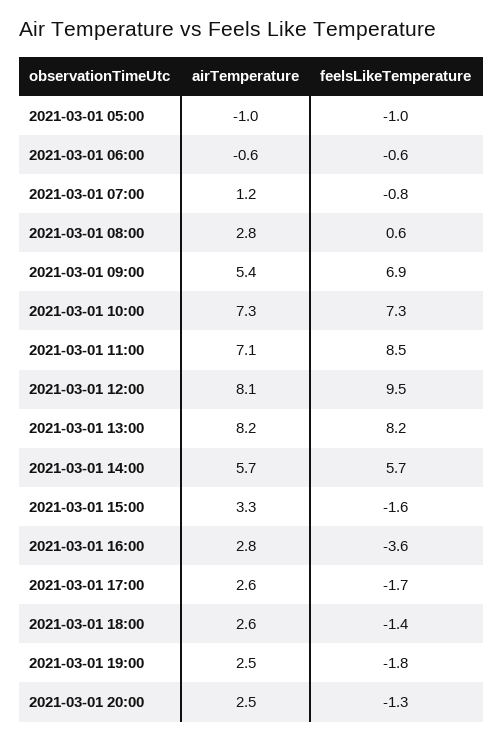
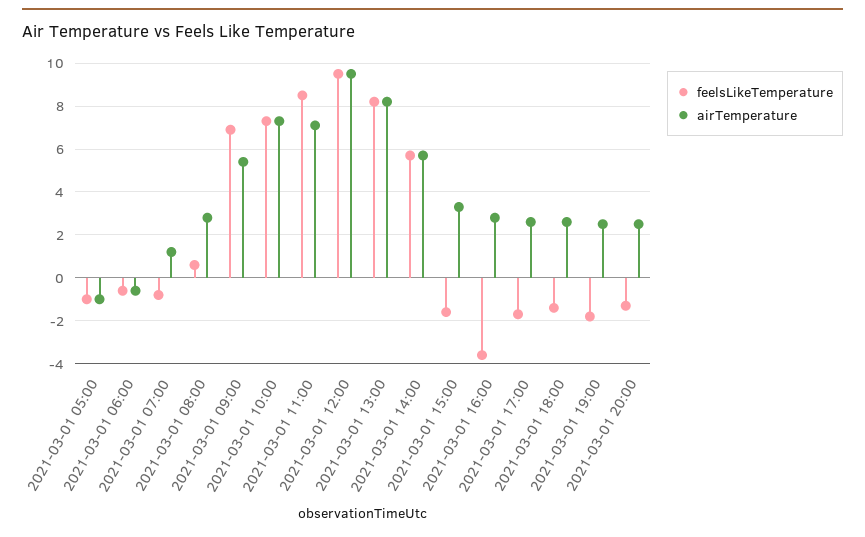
  {
    "airTemperature": {
      "2021-03-01 05:00": -1,
      "2021-03-01 06:00": -0.6,
      "2021-03-01 07:00": 1.2,
      "2021-03-01 08:00": 2.8,
      "2021-03-01 09:00": 5.4,
      "2021-03-01 10:00": 7.3,
      "2021-03-01 11:00": 7.1,
-     "2021-03-01 12:00": 8.1,
+     "2021-03-01 12:00": 9.5,
      "2021-03-01 13:00": 8.2,
      "2021-03-01 14:00": 5.7,
      "2021-03-01 15:00": 3.3,
      "2021-03-01 16:00": 2.8,
      "2021-03-01 17:00": 2.6,
      "2021-03-01 18:00": 2.6,
      "2021-03-01 19:00": 2.5,
      "2021-03-01 20:00": 2.5
    },
    "feelsLikeTemperature": {
      "2021-03-01 05:00": -1,
      "2021-03-01 06:00": -0.6,
      "2021-03-01 07:00": -0.8,
      "2021-03-01 08:00": 0.6,
      "2021-03-01 09:00": 6.9,
      "2021-03-01 10:00": 7.3,
      "2021-03-01 11:00": 8.5,
      "2021-03-01 12:00": 9.5,
      "2021-03-01 13:00": 8.2,
      "2021-03-01 14:00": 5.7,
      "2021-03-01 15:00": -1.6,
      "2021-03-01 16:00": -3.6,
      "2021-03-01 17:00": -1.7,
      "2021-03-01 18:00": -1.4,
      "2021-03-01 19:00": -1.8,
      "2021-03-01 20:00": -1.3
    }
  }

